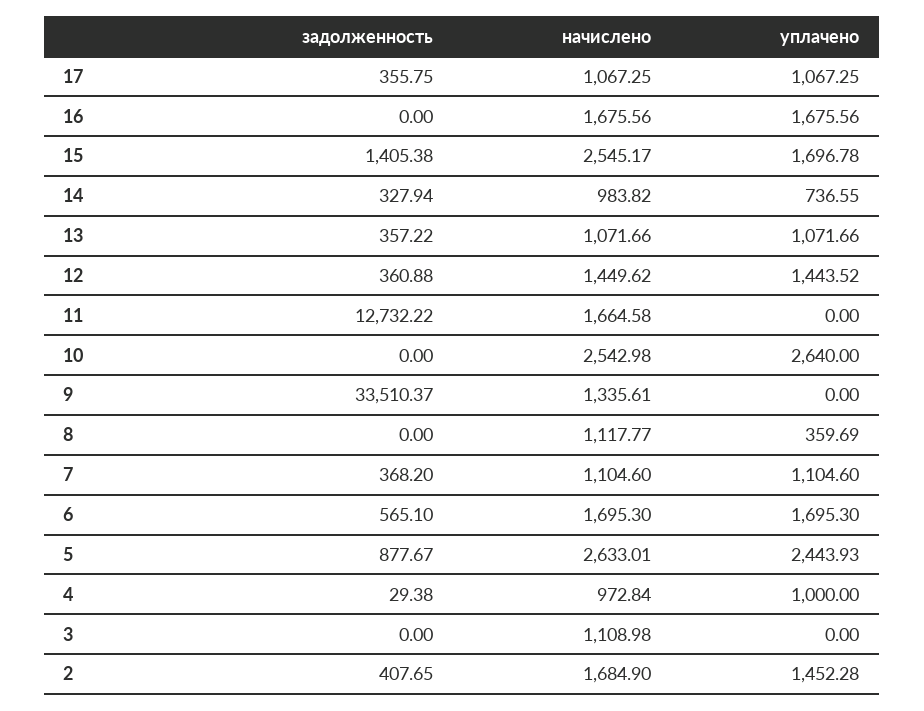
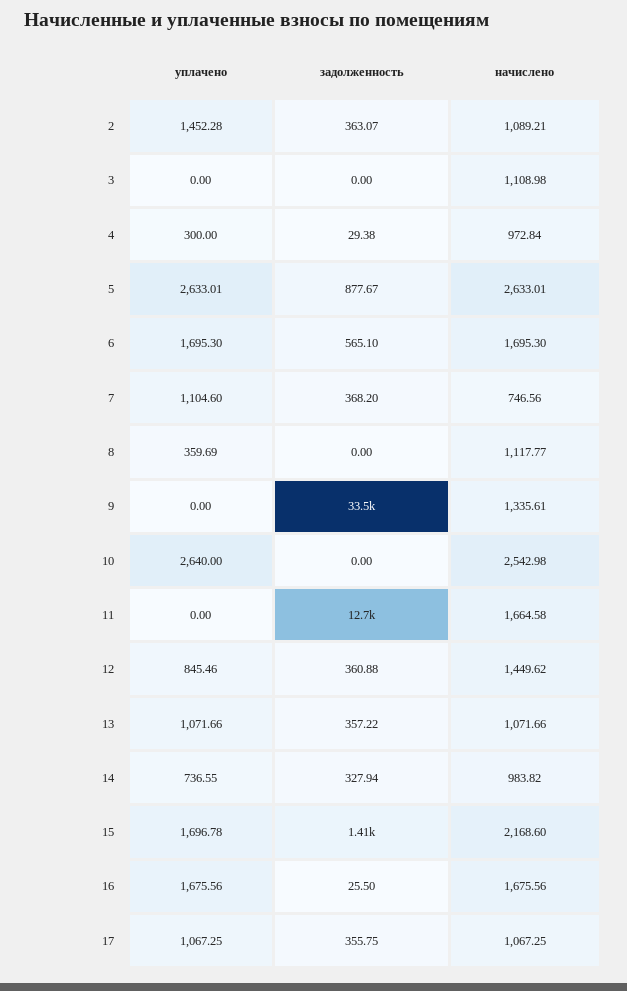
  {
    "задолженность": {
      "17": 355.75,
-     "16": 0,
+     "16": 25.5,
      "15": 1405.38,
      "14": 327.94,
      "13": 357.22,
      "12": 360.88,
      "11": 12732.22,
      "10": 0,
      "9": 33510.37,
      "8": 0,
      "7": 368.2,
      "6": 565.1,
      "5": 877.67,
      "4": 29.38,
      "3": 0,
-     "2": 407.65
+     "2": 363.07
    },
    "начислено": {
      "17": 1067.25,
      "16": 1675.56,
-     "15": 2545.17,
+     "15": 2168.6,
      "14": 983.82,
      "13": 1071.66,
      "12": 1449.62,
      "11": 1664.58,
      "10": 2542.98,
      "9": 1335.61,
      "8": 1117.77,
-     "7": 1104.6,
+     "7": 746.56,
      "6": 1695.3,
      "5": 2633.01,
      "4": 972.84,
      "3": 1108.98,
-     "2": 1684.9
+     "2": 1089.21
    },
    "уплачено": {
      "17": 1067.25,
      "16": 1675.56,
      "15": 1696.78,
      "14": 736.55,
      "13": 1071.66,
-     "12": 1443.52,
+     "12": 845.46,
      "11": 0,
      "10": 2640,
      "9": 0,
      "8": 359.69,
      "7": 1104.6,
      "6": 1695.3,
-     "5": 2443.93,
+     "5": 2633.01,
-     "4": 1000,
+     "4": 300,
      "3": 0,
      "2": 1452.28
    }
  }

